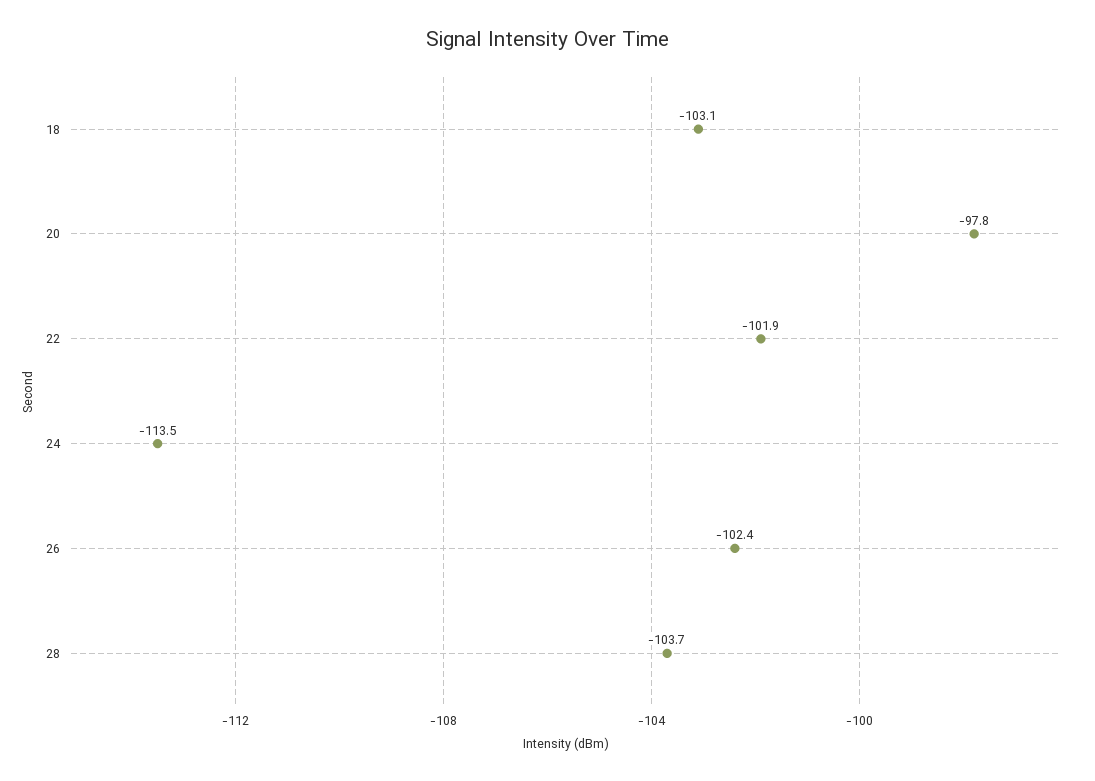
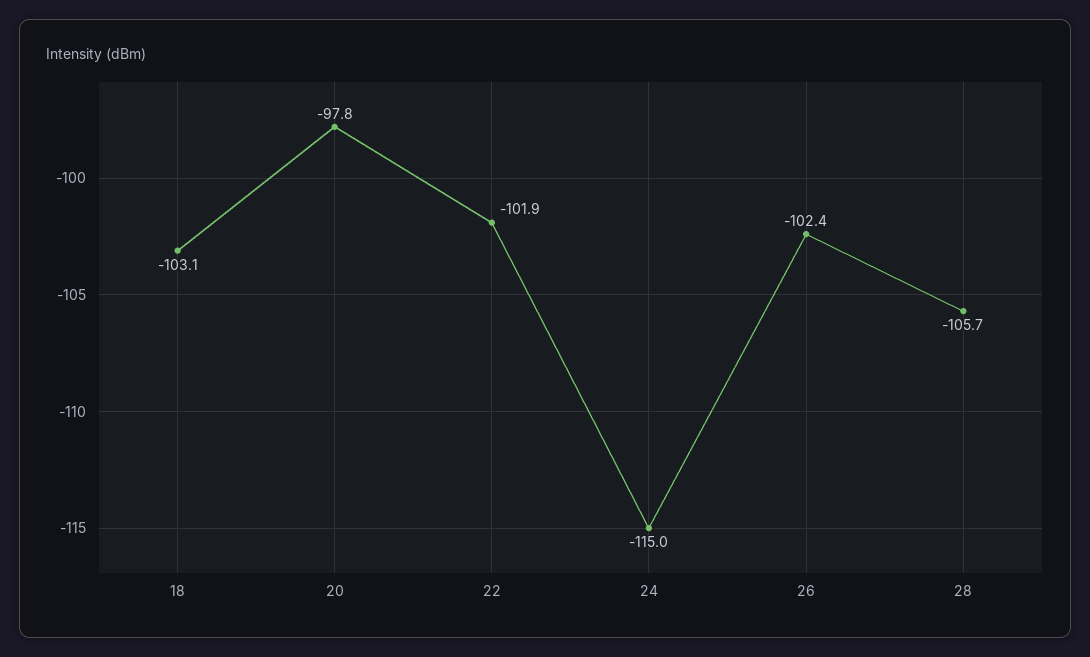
  {
    "18": -103.1,
    "20": -97.8,
    "22": -101.9,
-   "24": -113.5,
+   "24": -115,
    "26": -102.4,
-   "28": -103.7
+   "28": -105.7
  }

